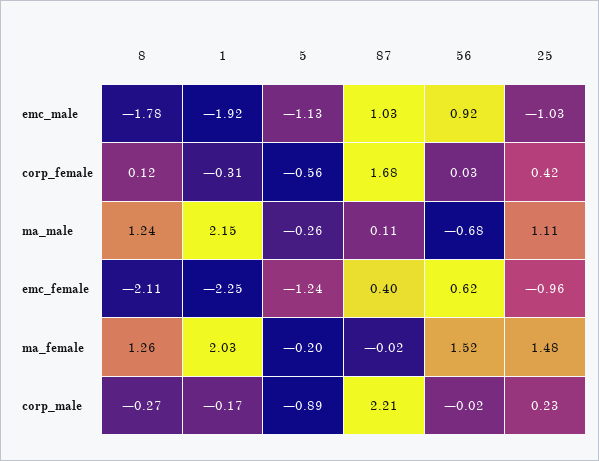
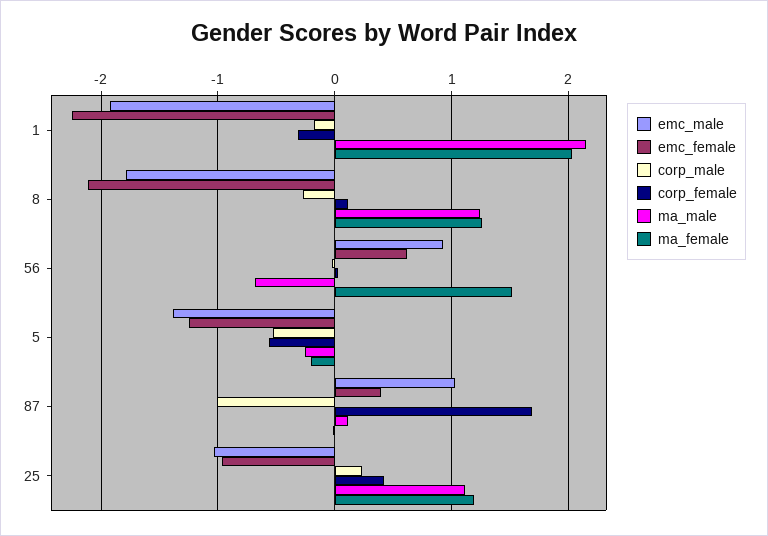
  {
    "emc_male": {
      "8": -1.78,
      "1": -1.92,
-     "5": -1.13,
+     "5": -1.4,
      "87": 1.03,
      "56": 0.92,
      "25": -1.03
    },
    "corp_female": {
      "8": 0.12,
      "1": -0.31,
      "5": -0.56,
      "87": 1.68,
      "56": 0.03,
      "25": 0.42
    },
    "ma_male": {
      "8": 1.24,
      "1": 2.15,
      "5": -0.26,
      "87": 0.11,
      "56": -0.68,
      "25": 1.11
    },
    "emc_female": {
      "8": -2.11,
      "1": -2.25,
      "5": -1.24,
      "87": 0.4,
      "56": 0.62,
      "25": -0.96
    },
    "ma_female": {
      "8": 1.26,
      "1": 2.03,
      "5": -0.2,
      "87": -0.02,
      "56": 1.52,
-     "25": 1.48
+     "25": 1.2
    },
    "corp_male": {
      "8": -0.27,
      "1": -0.17,
-     "5": -0.89,
+     "5": -0.5,
-     "87": 2.21,
+     "87": -1,
      "56": -0.02,
      "25": 0.23
    }
  }

